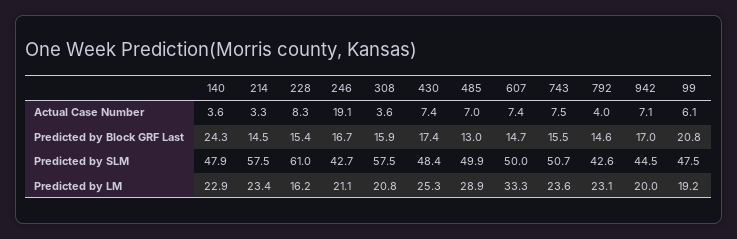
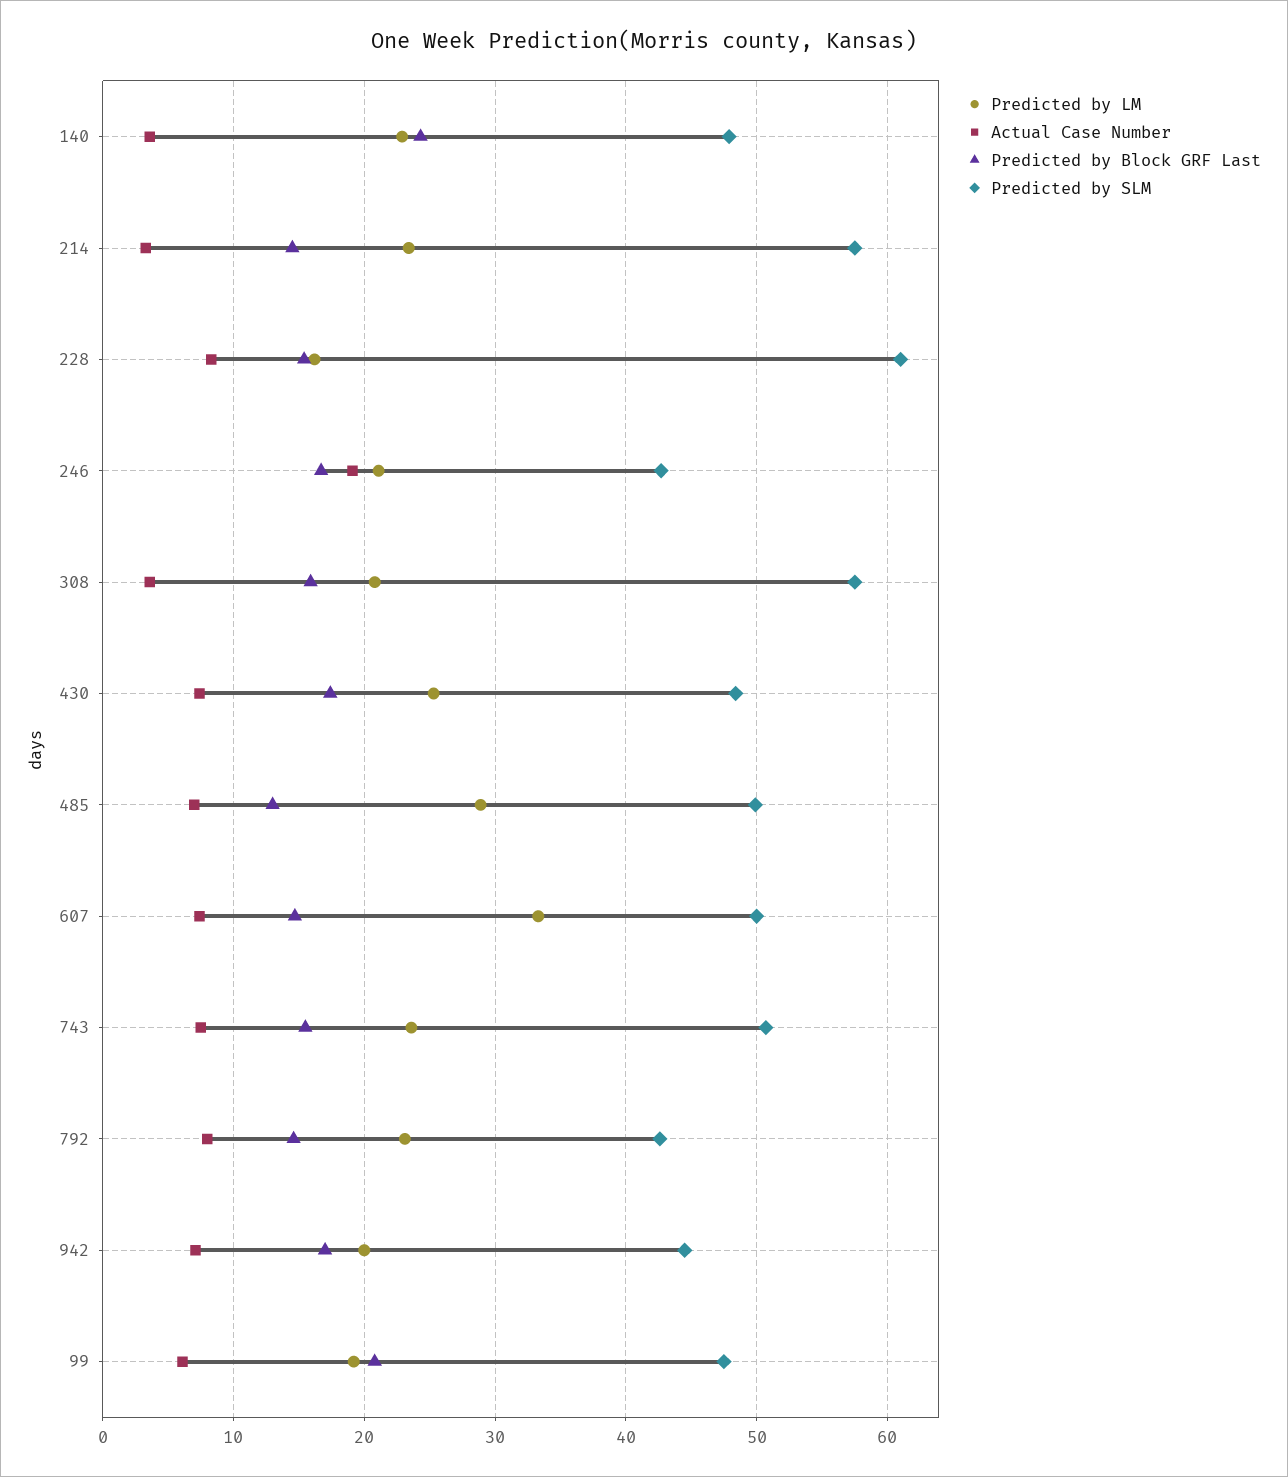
  {
    "Actual Case Number": {
      "140": 3.6,
      "214": 3.3,
      "228": 8.3,
      "246": 19.1,
      "308": 3.6,
      "430": 7.4,
      "485": 7,
      "607": 7.4,
      "743": 7.5,
-     "792": 4,
+     "792": 8,
      "942": 7.1,
      "99": 6.1
    },
    "Predicted by Block GRF Last": {
      "140": 24.3,
      "214": 14.5,
      "228": 15.4,
      "246": 16.7,
      "308": 15.9,
      "430": 17.4,
      "485": 13,
      "607": 14.7,
      "743": 15.5,
      "792": 14.6,
      "942": 17,
      "99": 20.8
    },
    "Predicted by SLM": {
      "140": 47.9,
      "214": 57.5,
      "228": 61,
      "246": 42.7,
      "308": 57.5,
      "430": 48.4,
      "485": 49.9,
      "607": 50,
      "743": 50.7,
      "792": 42.6,
      "942": 44.5,
      "99": 47.5
    },
    "Predicted by LM": {
      "140": 22.9,
      "214": 23.4,
      "228": 16.2,
      "246": 21.1,
      "308": 20.8,
      "430": 25.3,
      "485": 28.9,
      "607": 33.3,
      "743": 23.6,
      "792": 23.1,
      "942": 20,
      "99": 19.2
    }
  }

